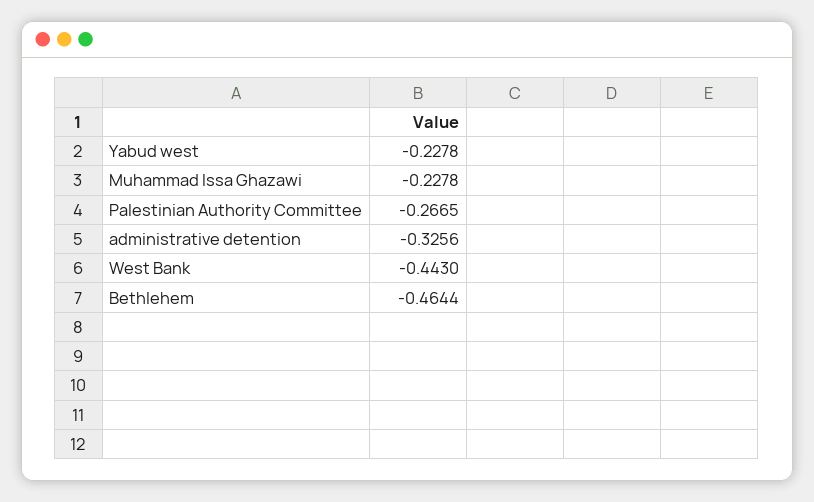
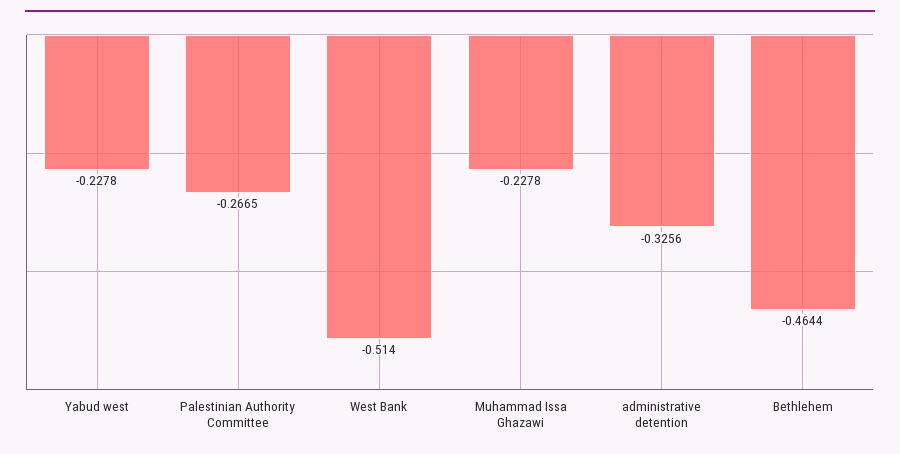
  {
    "Yabud west": -0.2278,
    "Muhammad Issa Ghazawi": -0.2278,
    "Palestinian Authority Committee": -0.2665,
    "administrative detention": -0.3256,
-   "West Bank": -0.443,
+   "West Bank": -0.514,
    "Bethlehem": -0.4644
  }

